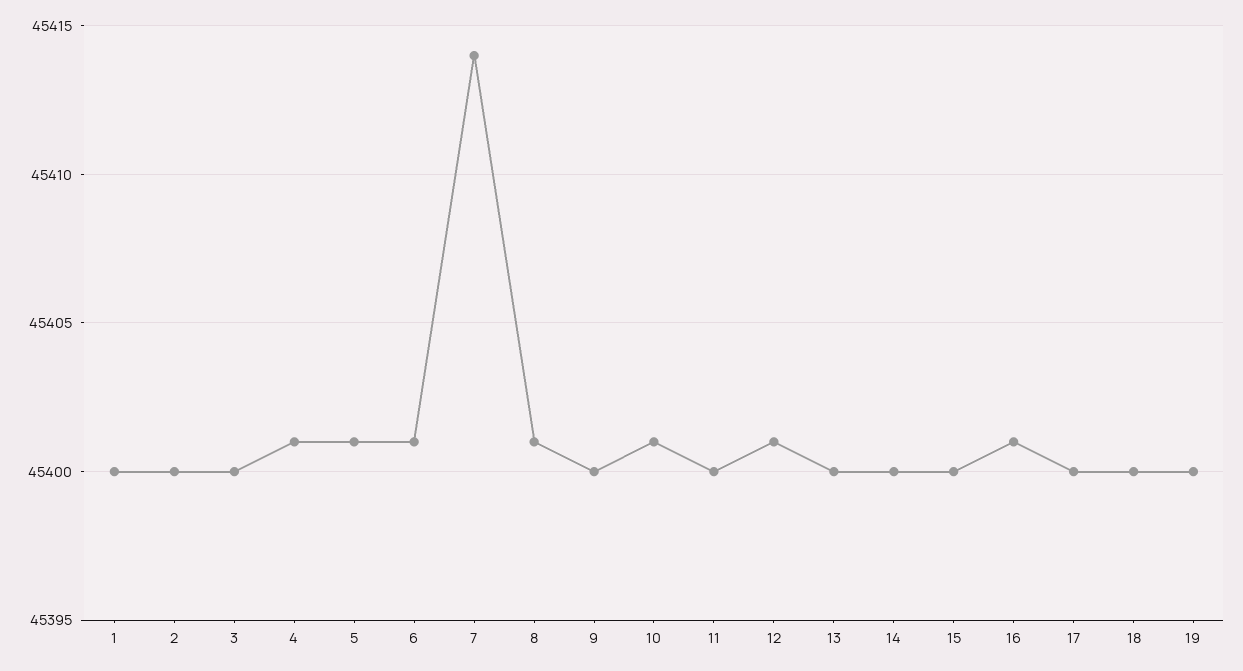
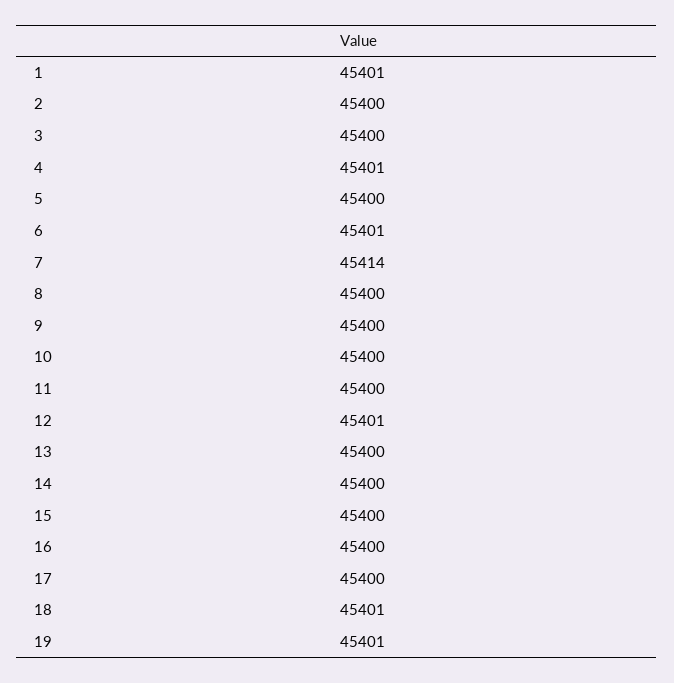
  {
-   "1": 45400,
+   "1": 45401,
    "2": 45400,
    "3": 45400,
    "4": 45401,
-   "5": 45401,
+   "5": 45400,
    "6": 45401,
    "7": 45414,
-   "8": 45401,
+   "8": 45400,
    "9": 45400,
-   "10": 45401,
+   "10": 45400,
    "11": 45400,
    "12": 45401,
    "13": 45400,
    "14": 45400,
    "15": 45400,
-   "16": 45401,
+   "16": 45400,
    "17": 45400,
-   "18": 45400,
+   "18": 45401,
-   "19": 45400
+   "19": 45401
  }

